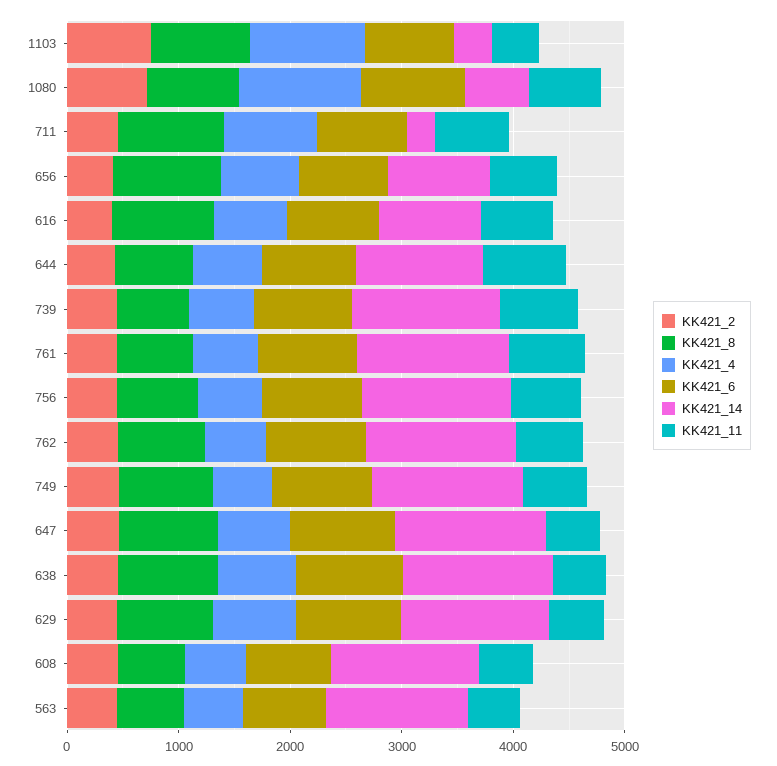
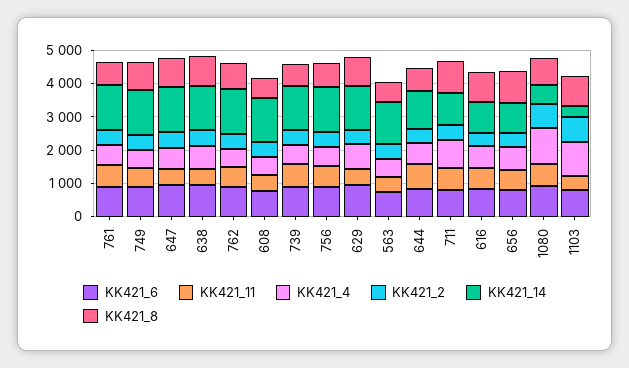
  {
    "KK421_2": {
      "1103": 800,
      "1080": 800,
      "711": 400,
      "656": 400,
      "616": 400,
      "644": 400,
      "739": 400,
      "761": 400,
      "756": 400,
      "762": 400,
      "749": 400,
      "647": 400,
      "638": 400,
      "629": 400,
      "608": 400,
      "563": 400
    },
    "KK421_8": {
      "1103": 800,
      "1080": 800,
      "711": 1000,
      "656": 1000,
      "616": 1000,
      "644": 600,
      "739": 600,
      "761": 600,
      "756": 800,
      "762": 800,
      "749": 800,
      "647": 800,
      "638": 800,
      "629": 800,
      "608": 600,
      "563": 600
    },
    "KK421_4": {
      "1103": 1000,
      "1080": 1000,
      "711": 800,
      "656": 800,
      "616": 600,
      "644": 600,
      "739": 600,
      "761": 600,
      "756": 600,
      "762": 600,
      "749": 600,
      "647": 600,
      "638": 800,
      "629": 800,
      "608": 600,
      "563": 600
    },
    "KK421_6": {
      "1103": 800,
      "1080": 1000,
      "711": 800,
      "656": 800,
      "616": 800,
      "644": 800,
      "739": 800,
      "761": 800,
      "756": 1000,
      "762": 1000,
      "749": 800,
      "647": 1000,
      "638": 1000,
      "629": 1000,
      "608": 800,
      "563": 800
    },
    "KK421_14": {
      "1103": 400,
      "1080": 600,
-     "711": 200,
+     "711": 1000,
      "656": 1000,
      "616": 1000,
      "644": 1200,
      "739": 1400,
      "761": 1400,
      "756": 1400,
      "762": 1400,
      "749": 1400,
      "647": 1400,
      "638": 1400,
      "629": 1400,
      "608": 1400,
      "563": 1200
    },
    "KK421_11": {
      "1103": 400,
      "1080": 600,
      "711": 600,
      "656": 600,
      "616": 600,
      "644": 800,
      "739": 600,
      "761": 600,
      "756": 600,
      "762": 600,
      "749": 600,
      "647": 400,
      "638": 400,
      "629": 400,
      "608": 400,
      "563": 400
    }
  }

